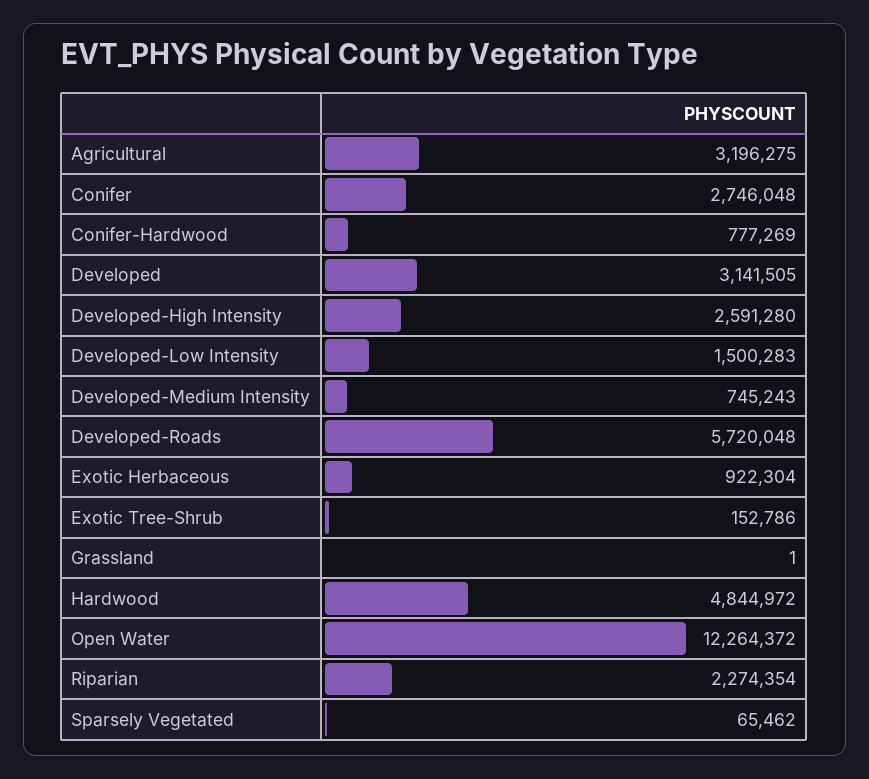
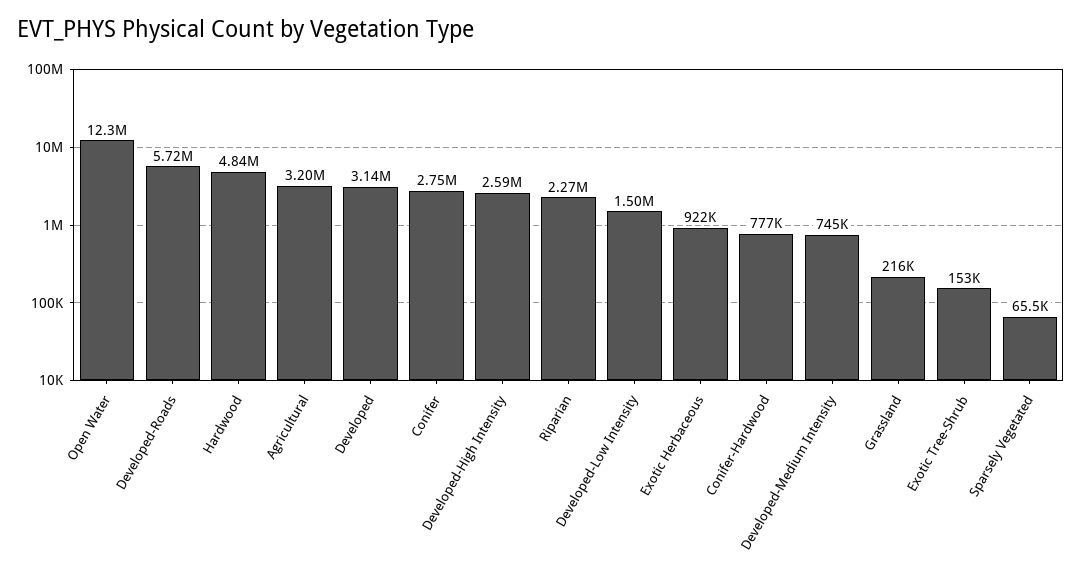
  {
    "Agricultural": 3196275,
    "Conifer": 2746048,
    "Conifer-Hardwood": 777269,
    "Developed": 3141505,
    "Developed-High Intensity": 2591280,
    "Developed-Low Intensity": 1500283,
    "Developed-Medium Intensity": 745243,
    "Developed-Roads": 5720048,
    "Exotic Herbaceous": 922304,
    "Exotic Tree-Shrub": 152786,
-   "Grassland": 1,
+   "Grassland": 216000,
    "Hardwood": 4844972,
    "Open Water": 12264372,
    "Riparian": 2274354,
    "Sparsely Vegetated": 65462
  }

